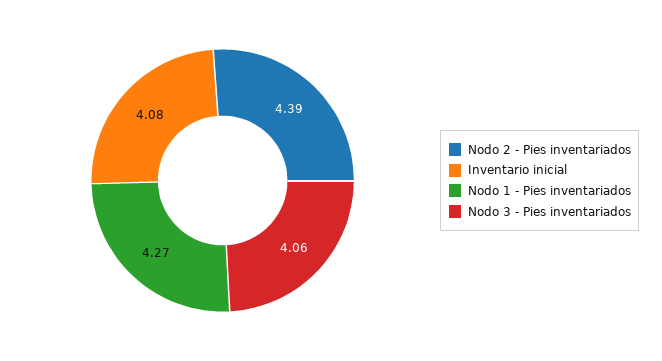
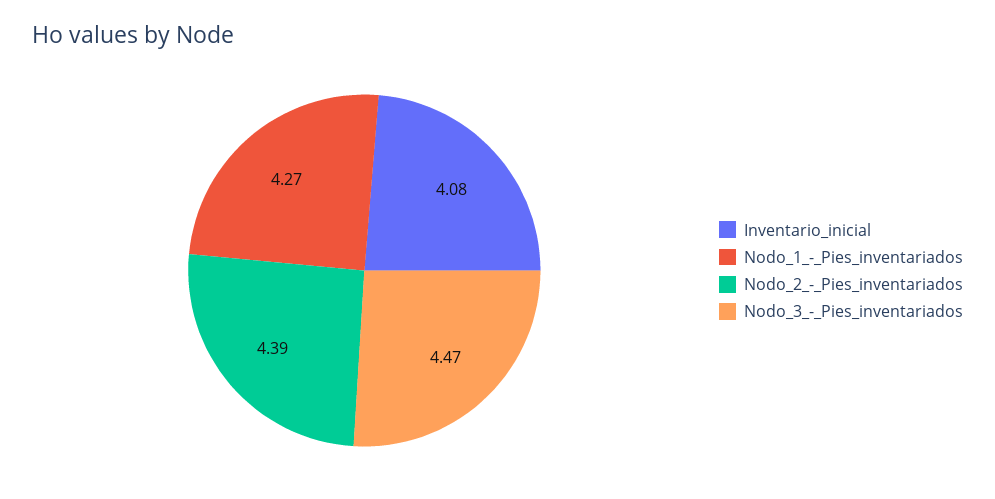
  {
    "Nodo 2 - Pies inventariados": 4.39,
    "Inventario inicial": 4.08,
    "Nodo 1 - Pies inventariados": 4.27,
-   "Nodo 3 - Pies inventariados": 4.06
+   "Nodo 3 - Pies inventariados": 4.47
  }

